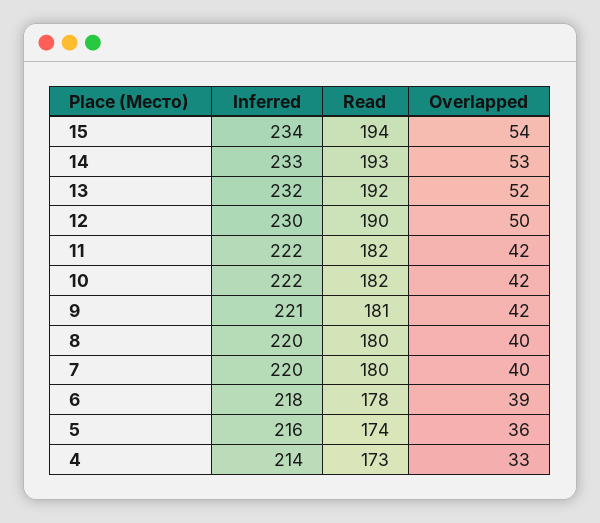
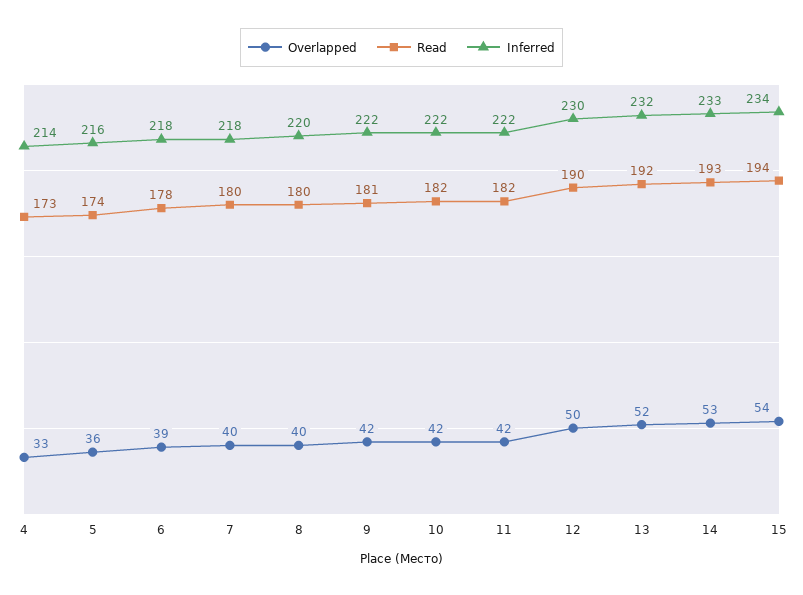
  {
    "Inferred": {
      "15": 234,
      "14": 233,
      "13": 232,
      "12": 230,
      "11": 222,
      "10": 222,
-     "9": 221,
+     "9": 222,
      "8": 220,
-     "7": 220,
+     "7": 218,
      "6": 218,
      "5": 216,
      "4": 214
    },
    "Read": {
      "15": 194,
      "14": 193,
      "13": 192,
      "12": 190,
      "11": 182,
      "10": 182,
      "9": 181,
      "8": 180,
      "7": 180,
      "6": 178,
      "5": 174,
      "4": 173
    },
    "Overlapped": {
      "15": 54,
      "14": 53,
      "13": 52,
      "12": 50,
      "11": 42,
      "10": 42,
      "9": 42,
      "8": 40,
      "7": 40,
      "6": 39,
      "5": 36,
      "4": 33
    }
  }

